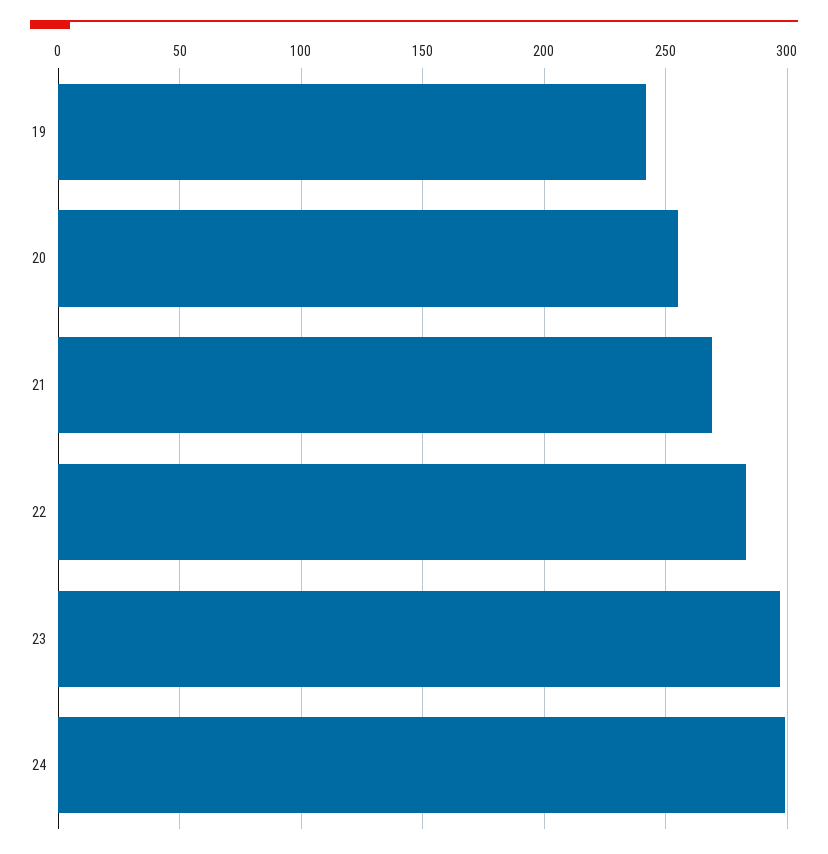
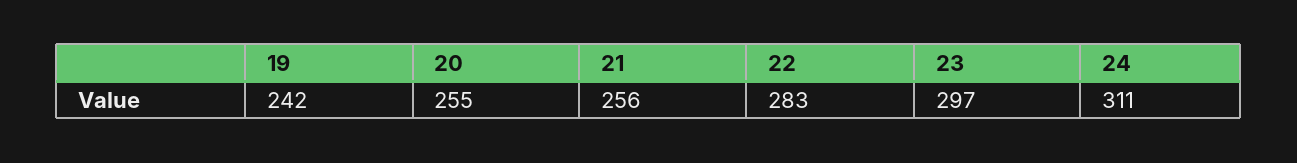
  {
    "19": 242,
    "20": 255,
-   "21": 270,
+   "21": 256,
    "22": 283,
    "23": 297,
-   "24": 300
+   "24": 311
  }

